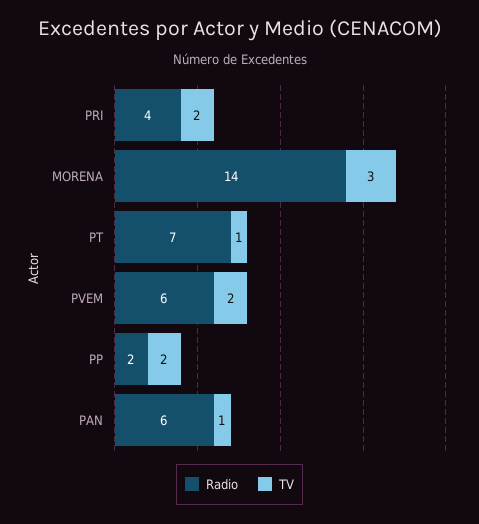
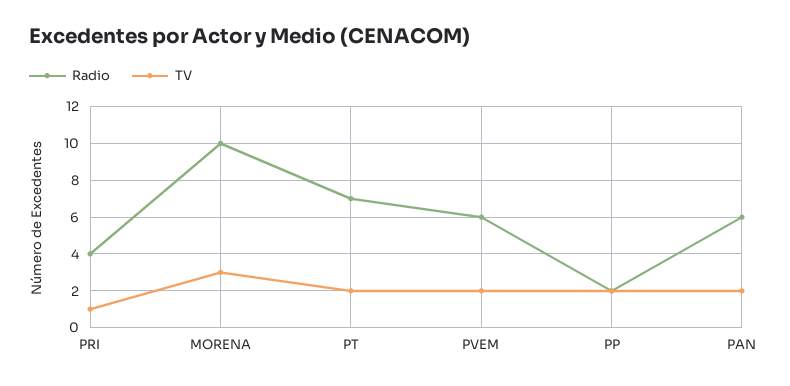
  {
    "Radio": {
      "PRI": 4,
-     "MORENA": 14,
+     "MORENA": 10,
      "PT": 7,
      "PVEM": 6,
      "PP": 2,
      "PAN": 6
    },
    "TV": {
-     "PRI": 2,
+     "PRI": 1,
      "MORENA": 3,
-     "PT": 1,
+     "PT": 2,
      "PVEM": 2,
      "PP": 2,
-     "PAN": 1
+     "PAN": 2
    }
  }

